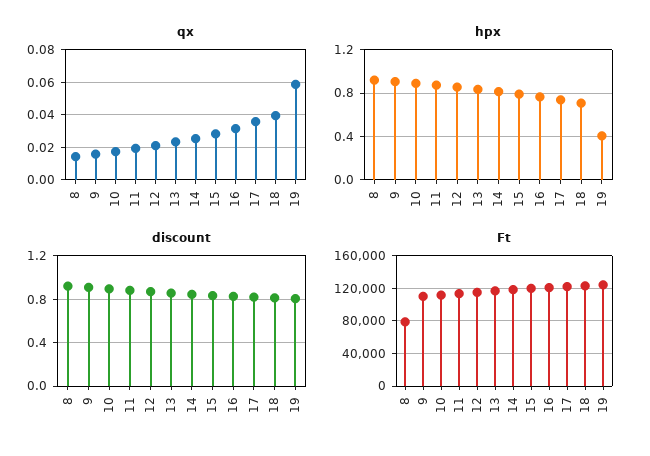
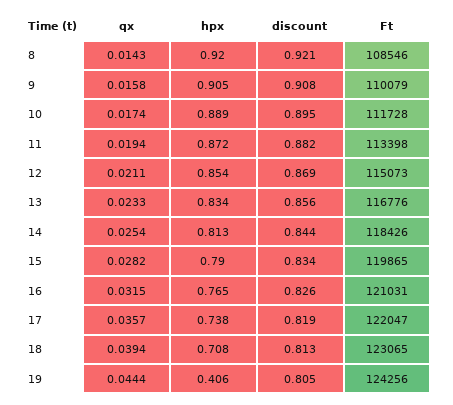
  {
    "qx": {
      "8": 0.0143,
      "9": 0.0158,
      "10": 0.0174,
      "11": 0.0194,
      "12": 0.0211,
      "13": 0.0233,
      "14": 0.0254,
      "15": 0.0282,
      "16": 0.0315,
      "17": 0.0357,
      "18": 0.0394,
-     "19": 0.06
+     "19": 0.0444
    },
    "hpx": {
      "8": 0.92,
      "9": 0.905,
      "10": 0.889,
      "11": 0.872,
      "12": 0.854,
      "13": 0.834,
      "14": 0.813,
      "15": 0.79,
      "16": 0.765,
      "17": 0.738,
      "18": 0.708,
      "19": 0.406
    },
    "discount": {
      "8": 0.921,
      "9": 0.908,
      "10": 0.895,
      "11": 0.882,
      "12": 0.869,
      "13": 0.856,
      "14": 0.844,
      "15": 0.834,
      "16": 0.826,
      "17": 0.819,
      "18": 0.813,
      "19": 0.805
    },
    "Ft": {
-     "8": 80000,
+     "8": 108546,
      "9": 110079,
      "10": 111728,
      "11": 113398,
      "12": 115073,
      "13": 116776,
      "14": 118426,
      "15": 119865,
      "16": 121031,
      "17": 122047,
      "18": 123065,
      "19": 124256
    }
  }

